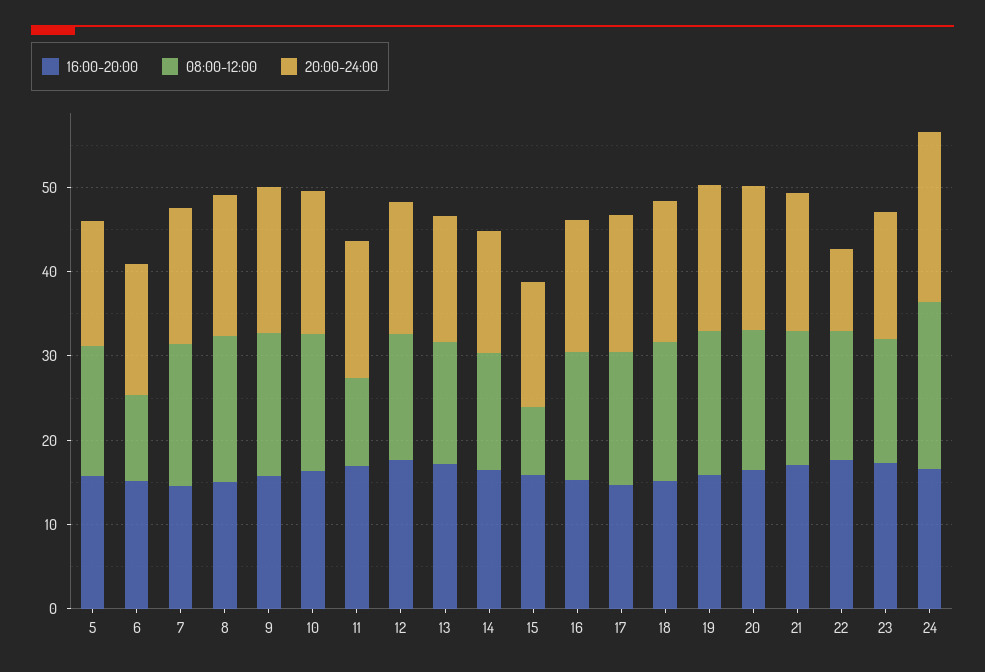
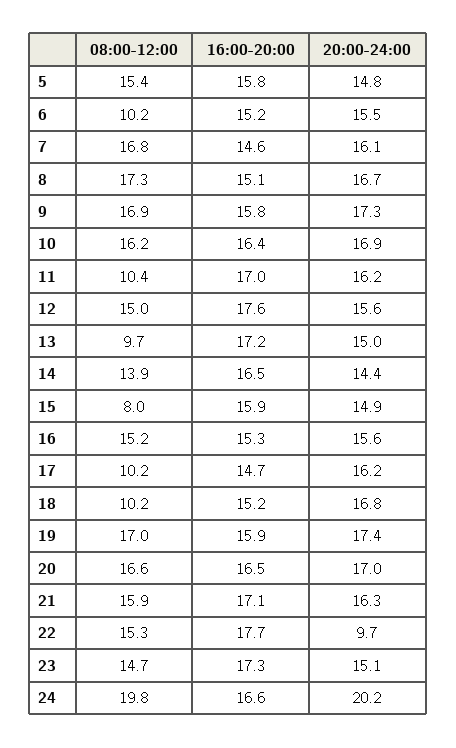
  {
    "16:00-20:00": {
      "5": 15.8,
      "6": 15.2,
      "7": 14.6,
      "8": 15.1,
      "9": 15.8,
      "10": 16.4,
      "11": 17,
      "12": 17.6,
      "13": 17.2,
      "14": 16.5,
      "15": 15.9,
      "16": 15.3,
      "17": 14.7,
      "18": 15.2,
      "19": 15.9,
      "20": 16.5,
      "21": 17.1,
      "22": 17.7,
      "23": 17.3,
      "24": 16.6
    },
    "08:00-12:00": {
      "5": 15.4,
      "6": 10.2,
      "7": 16.8,
      "8": 17.3,
      "9": 16.9,
      "10": 16.2,
      "11": 10.4,
      "12": 15,
-     "13": 14,
+     "13": 9.7,
      "14": 13.9,
      "15": 8,
      "16": 15.2,
-     "17": 16,
+     "17": 10.2,
-     "18": 16,
+     "18": 10.2,
      "19": 17,
      "20": 16.6,
      "21": 15.9,
      "22": 15.3,
      "23": 14.7,
      "24": 19.8
    },
    "20:00-24:00": {
      "5": 14.8,
      "6": 15.5,
      "7": 16.1,
      "8": 16.7,
      "9": 17.3,
      "10": 16.9,
      "11": 16.2,
      "12": 15.6,
      "13": 15,
      "14": 14.4,
      "15": 14.9,
      "16": 15.6,
      "17": 16.2,
      "18": 16.8,
      "19": 17.4,
      "20": 17,
      "21": 16.3,
      "22": 9.7,
      "23": 15.1,
      "24": 20.2
    }
  }

